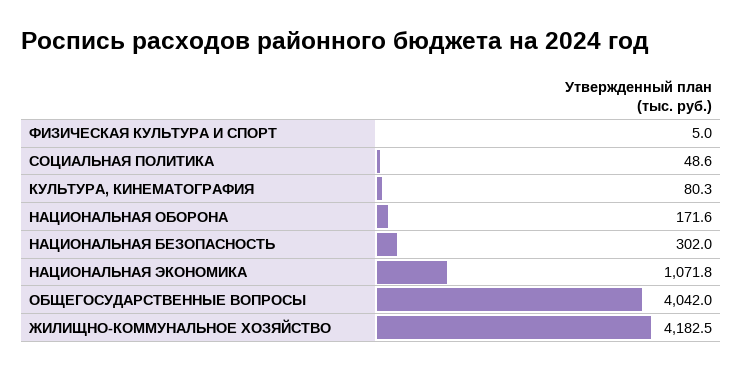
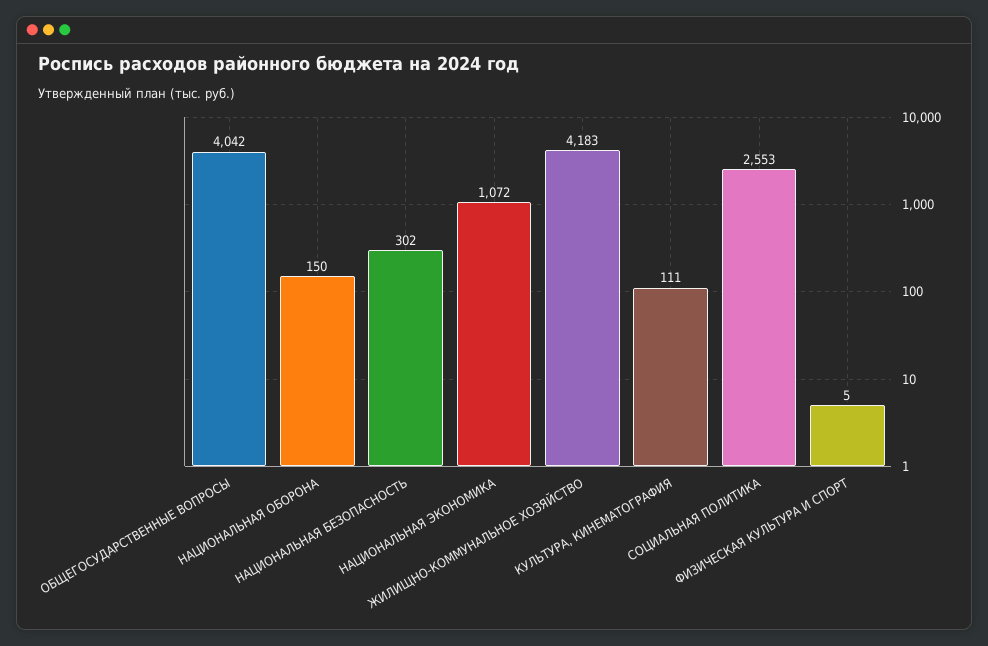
  {
    "ФИЗИЧЕСКАЯ КУЛЬТУРА И СПОРТ": 5,
-   "СОЦИАЛЬНАЯ ПОЛИТИКА": 48.6,
+   "СОЦИАЛЬНАЯ ПОЛИТИКА": 2553,
-   "КУЛЬТУРА, КИНЕМАТОГРАФИЯ": 80.3,
+   "КУЛЬТУРА, КИНЕМАТОГРАФИЯ": 111,
-   "НАЦИОНАЛЬНАЯ ОБОРОНА": 171.6,
+   "НАЦИОНАЛЬНАЯ ОБОРОНА": 150,
    "НАЦИОНАЛЬНАЯ БЕЗОПАСНОСТЬ": 302,
    "НАЦИОНАЛЬНАЯ ЭКОНОМИКА": 1071.8,
    "ОБЩЕГОСУДАРСТВЕННЫЕ ВОПРОСЫ": 4042,
    "ЖИЛИЩНО-КОММУНАЛЬНОЕ ХОЗЯЙСТВО": 4182.5
  }

